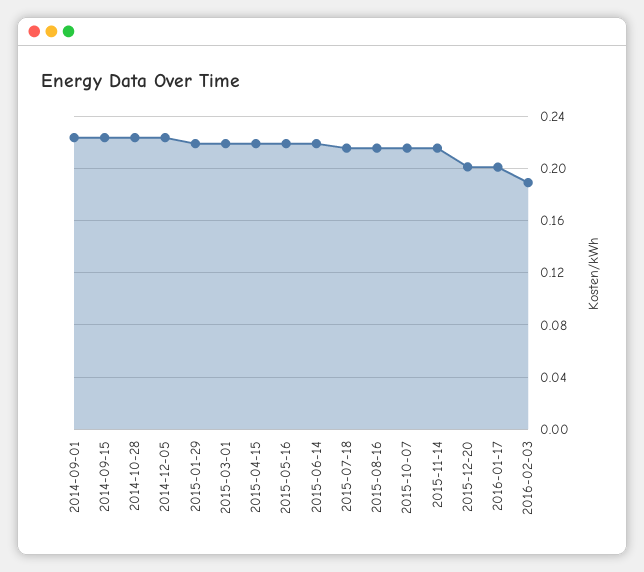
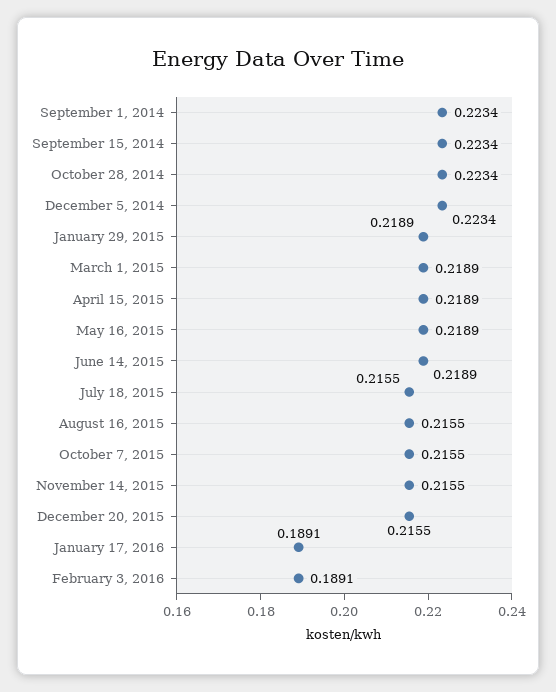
  {
    "2014-09-01": 0.2234,
    "2014-09-15": 0.2234,
    "2014-10-28": 0.2234,
    "2014-12-05": 0.2234,
    "2015-01-29": 0.2189,
    "2015-03-01": 0.2189,
    "2015-04-15": 0.2189,
    "2015-05-16": 0.2189,
    "2015-06-14": 0.2189,
    "2015-07-18": 0.2155,
    "2015-08-16": 0.2155,
    "2015-10-07": 0.2155,
    "2015-11-14": 0.2155,
-   "2015-12-20": 0.2,
+   "2015-12-20": 0.2155,
-   "2016-01-17": 0.2,
+   "2016-01-17": 0.1891,
    "2016-02-03": 0.1891
  }

